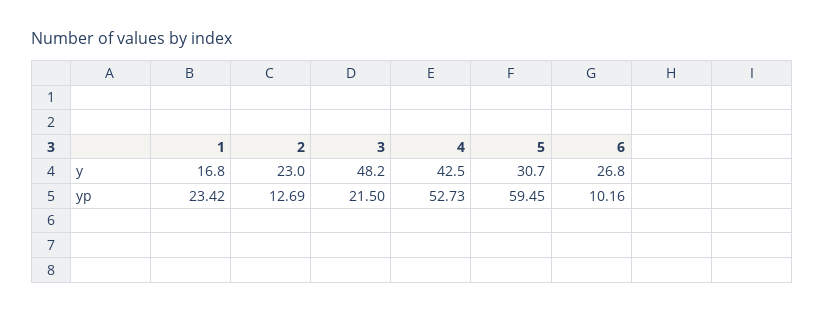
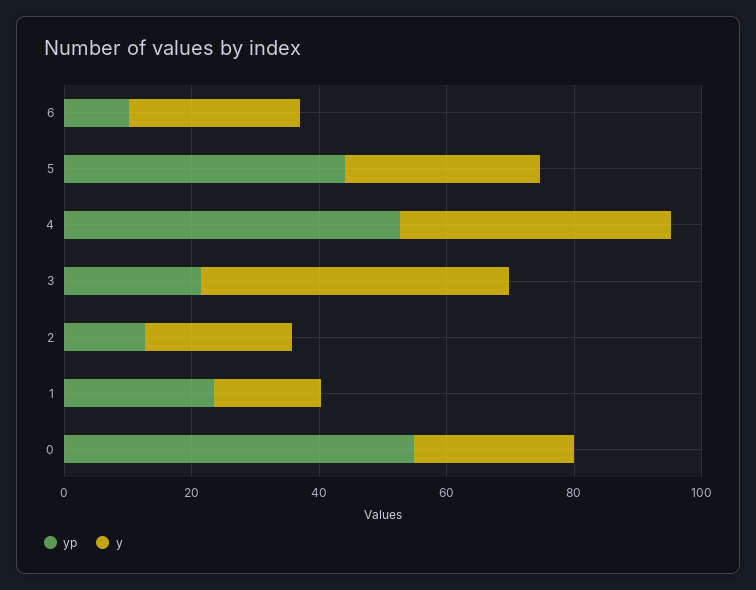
  {
    "y": {
      "1": 16.8,
      "2": 23,
      "3": 48.2,
      "4": 42.5,
      "5": 30.7,
-     "6": 26.8
+     "6": 26.8,
+     "0": 25
    },
    "yp": {
      "1": 23.42,
      "2": 12.69,
      "3": 21.5,
      "4": 52.73,
-     "5": 59.45,
+     "5": 45,
-     "6": 10.16
+     "6": 10.16,
+     "0": 55
    }
  }

